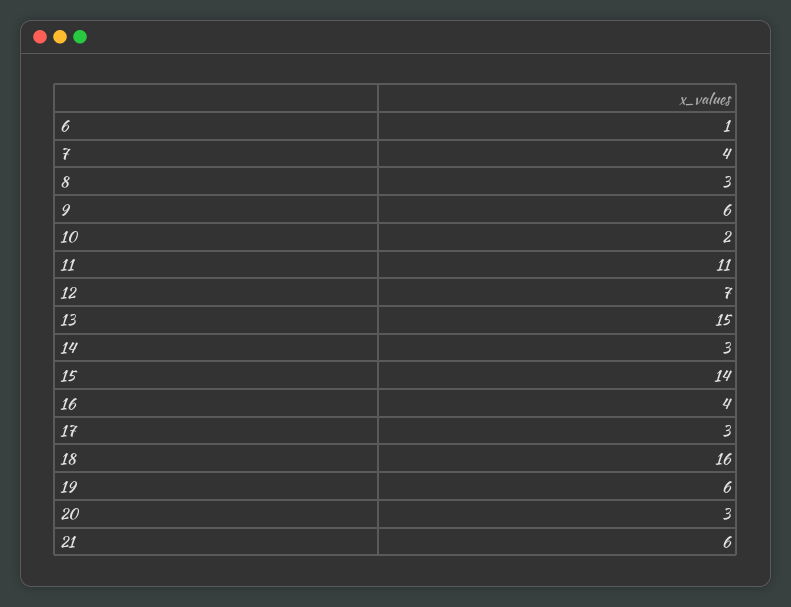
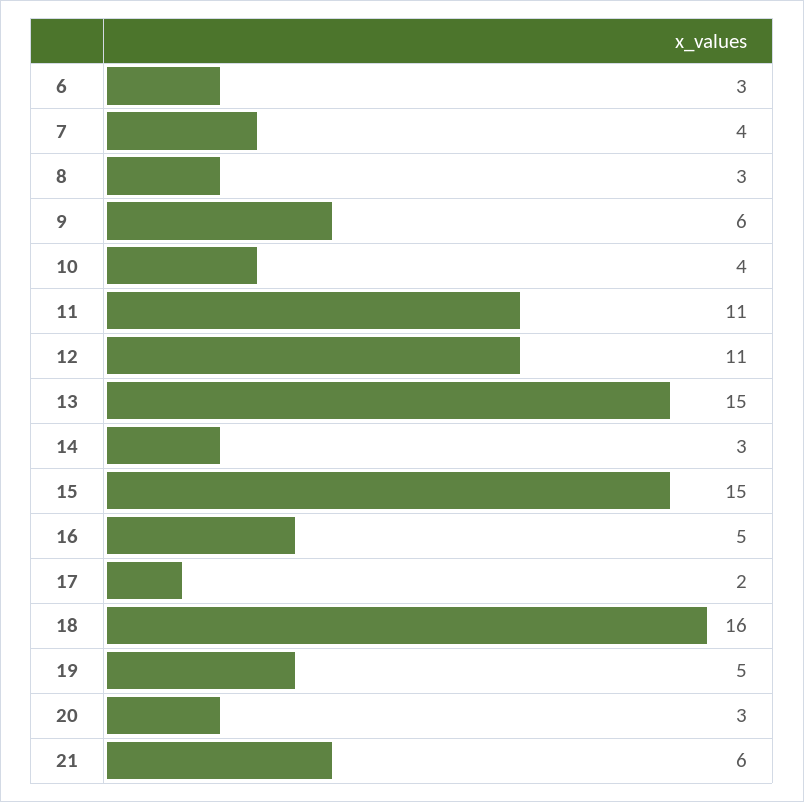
  {
-   "6": 1,
+   "6": 3,
    "7": 4,
    "8": 3,
    "9": 6,
-   "10": 2,
+   "10": 4,
    "11": 11,
-   "12": 7,
+   "12": 11,
    "13": 15,
    "14": 3,
-   "15": 14,
+   "15": 15,
-   "16": 4,
+   "16": 5,
-   "17": 3,
+   "17": 2,
    "18": 16,
-   "19": 6,
+   "19": 5,
    "20": 3,
    "21": 6
  }

